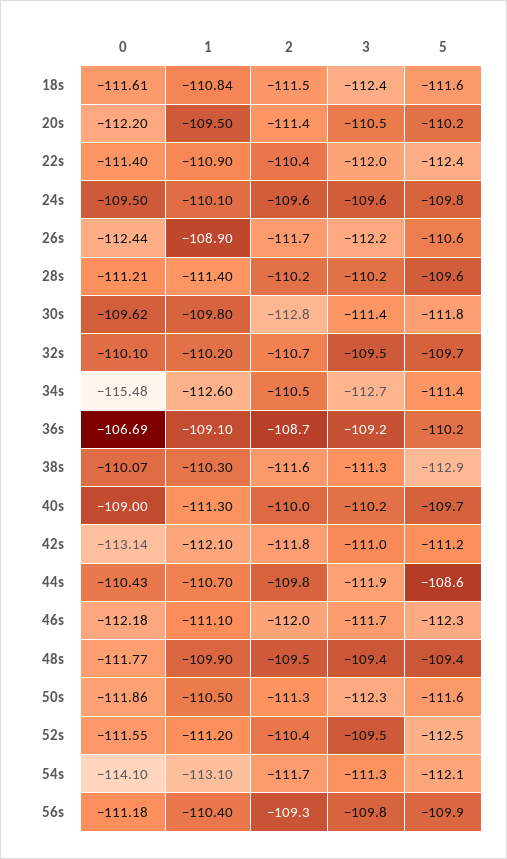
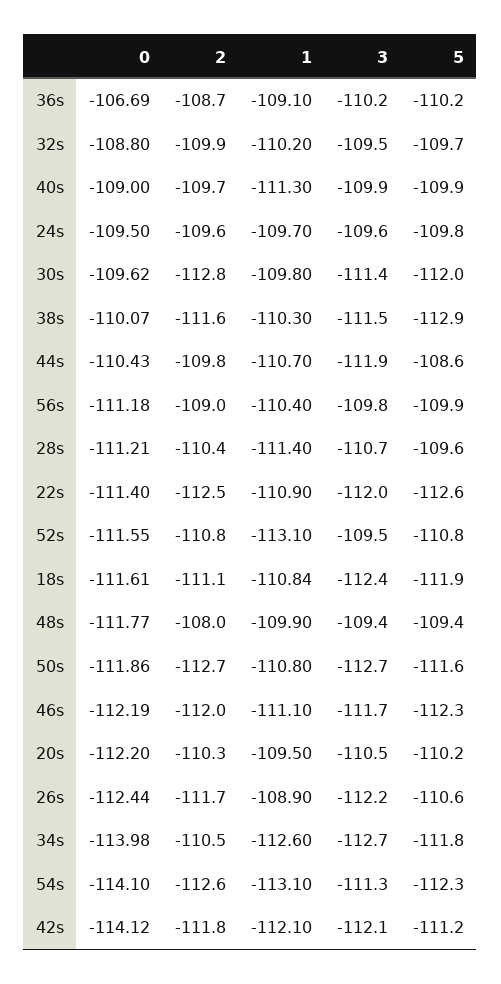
  {
    "0": {
      "18s": -111.61,
      "20s": -112.2,
      "22s": -111.4,
      "24s": -109.5,
      "26s": -112.44,
      "28s": -111.21,
      "30s": -109.62,
-     "32s": -110.1,
+     "32s": -108.8,
-     "34s": -115.48,
+     "34s": -113.98,
      "36s": -106.69,
      "38s": -110.07,
      "40s": -109,
-     "42s": -113.14,
+     "42s": -114.12,
      "44s": -110.43,
-     "46s": -112.18,
+     "46s": -112.19,
      "48s": -111.77,
      "50s": -111.86,
      "52s": -111.55,
      "54s": -114.1,
      "56s": -111.18
    },
    "1": {
      "18s": -110.84,
      "20s": -109.5,
      "22s": -110.9,
-     "24s": -110.1,
+     "24s": -109.7,
      "26s": -108.9,
      "28s": -111.4,
      "30s": -109.8,
      "32s": -110.2,
      "34s": -112.6,
      "36s": -109.1,
      "38s": -110.3,
      "40s": -111.3,
      "42s": -112.1,
      "44s": -110.7,
      "46s": -111.1,
      "48s": -109.9,
-     "50s": -110.5,
+     "50s": -110.8,
-     "52s": -111.2,
+     "52s": -113.1,
      "54s": -113.1,
      "56s": -110.4
    },
    "2": {
-     "18s": -111.5,
+     "18s": -111.1,
-     "20s": -111.4,
+     "20s": -110.3,
-     "22s": -110.4,
+     "22s": -112.5,
      "24s": -109.6,
      "26s": -111.7,
-     "28s": -110.2,
+     "28s": -110.4,
      "30s": -112.8,
-     "32s": -110.7,
+     "32s": -109.9,
      "34s": -110.5,
      "36s": -108.7,
      "38s": -111.6,
-     "40s": -110,
+     "40s": -109.7,
      "42s": -111.8,
      "44s": -109.8,
      "46s": -112,
-     "48s": -109.5,
+     "48s": -108,
-     "50s": -111.3,
+     "50s": -112.7,
-     "52s": -110.4,
+     "52s": -110.8,
-     "54s": -111.7,
+     "54s": -112.6,
-     "56s": -109.3
+     "56s": -109
    },
    "3": {
      "18s": -112.4,
      "20s": -110.5,
      "22s": -112,
      "24s": -109.6,
      "26s": -112.2,
-     "28s": -110.2,
+     "28s": -110.7,
      "30s": -111.4,
      "32s": -109.5,
      "34s": -112.7,
-     "36s": -109.2,
+     "36s": -110.2,
-     "38s": -111.3,
+     "38s": -111.5,
-     "40s": -110.2,
+     "40s": -109.9,
-     "42s": -111,
+     "42s": -112.1,
      "44s": -111.9,
      "46s": -111.7,
      "48s": -109.4,
-     "50s": -112.3,
+     "50s": -112.7,
      "52s": -109.5,
      "54s": -111.3,
      "56s": -109.8
    },
    "5": {
-     "18s": -111.6,
+     "18s": -111.9,
      "20s": -110.2,
-     "22s": -112.4,
+     "22s": -112.6,
      "24s": -109.8,
      "26s": -110.6,
      "28s": -109.6,
-     "30s": -111.8,
+     "30s": -112,
      "32s": -109.7,
-     "34s": -111.4,
+     "34s": -111.8,
      "36s": -110.2,
      "38s": -112.9,
-     "40s": -109.7,
+     "40s": -109.9,
      "42s": -111.2,
      "44s": -108.6,
      "46s": -112.3,
      "48s": -109.4,
      "50s": -111.6,
-     "52s": -112.5,
+     "52s": -110.8,
-     "54s": -112.1,
+     "54s": -112.3,
      "56s": -109.9
    }
  }

